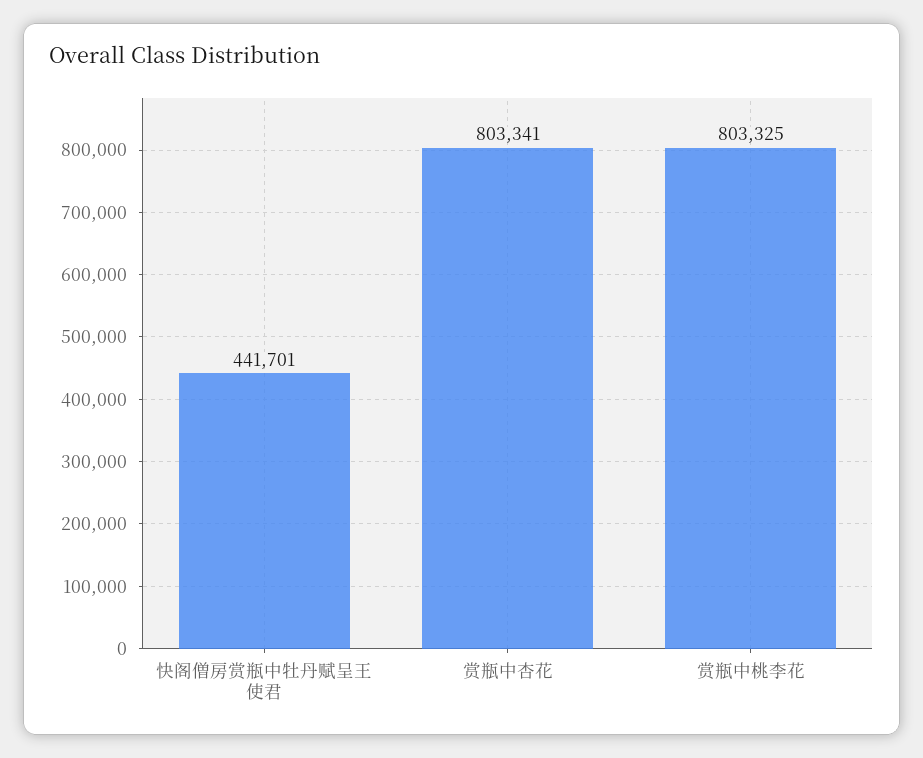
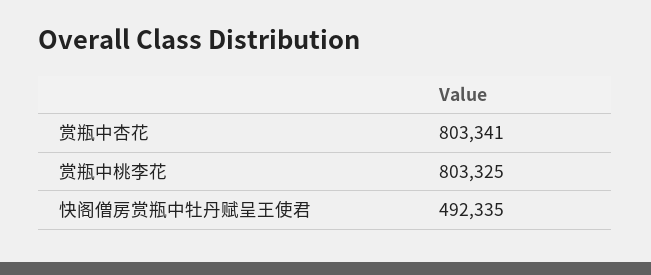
  {
-   "快阁僧房赏瓶中牡丹赋呈王使君": 441701,
+   "快阁僧房赏瓶中牡丹赋呈王使君": 492335,
    "赏瓶中杏花": 803341,
    "赏瓶中桃李花": 803325
  }

